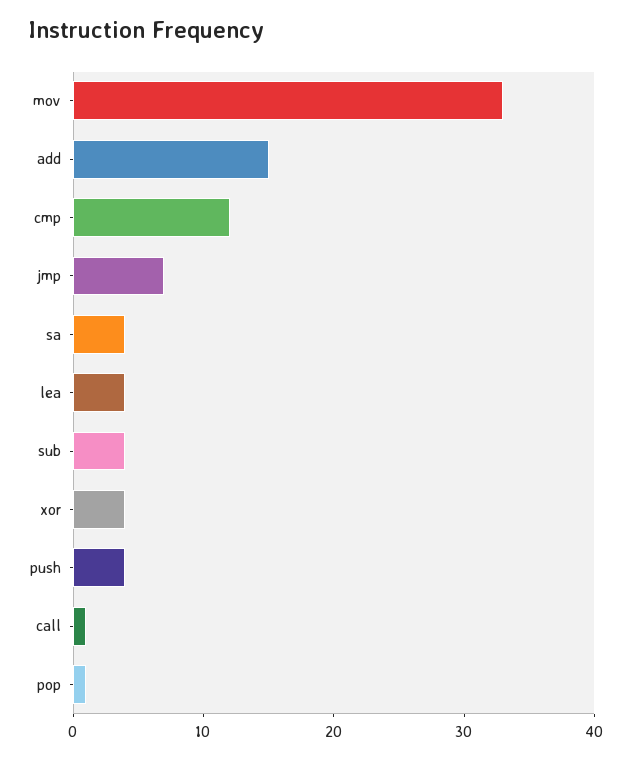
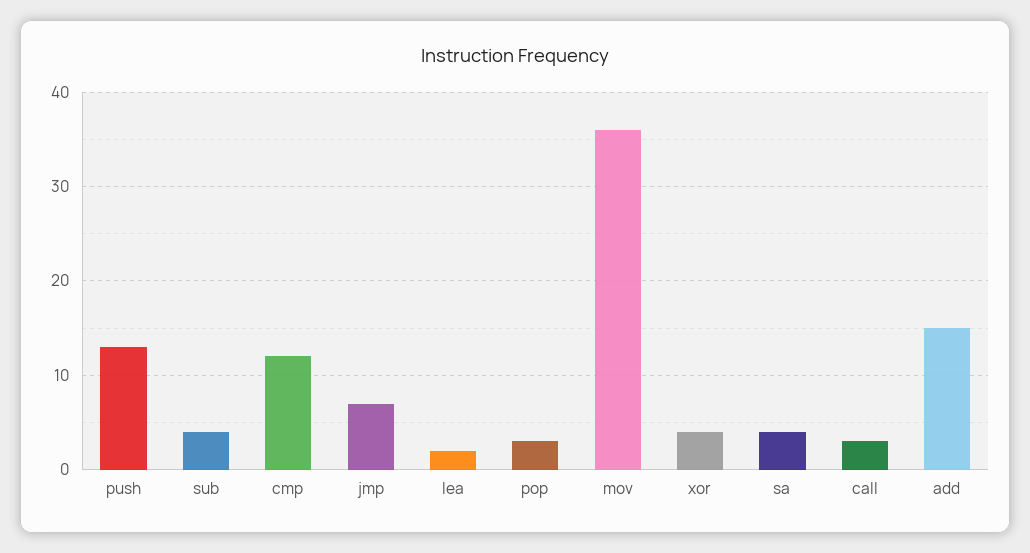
  {
-   "mov": 33,
+   "mov": 36,
    "add": 15,
    "cmp": 12,
    "jmp": 7,
    "sa": 4,
-   "lea": 4,
+   "lea": 2,
    "sub": 4,
    "xor": 4,
-   "push": 4,
+   "push": 13,
-   "call": 1,
+   "call": 3,
-   "pop": 1
+   "pop": 3
  }

